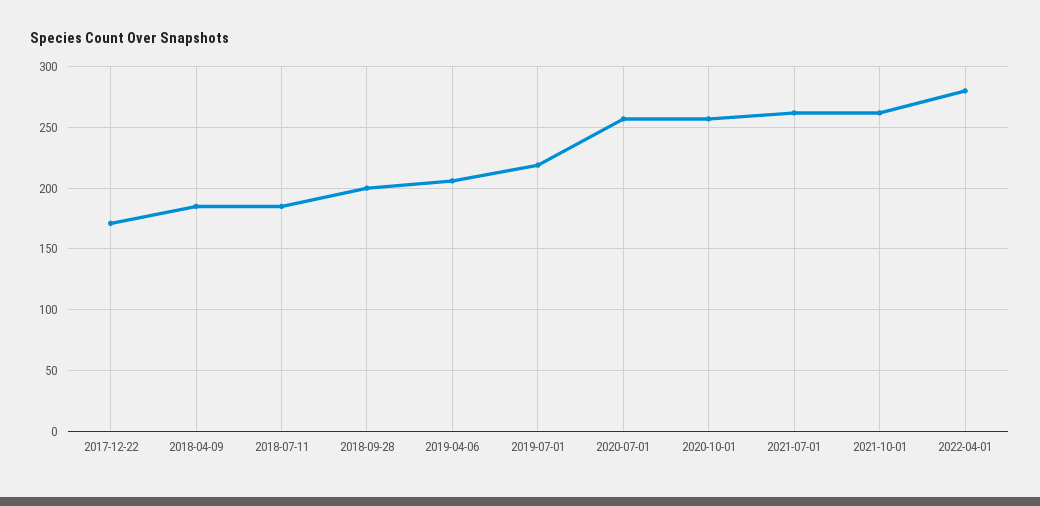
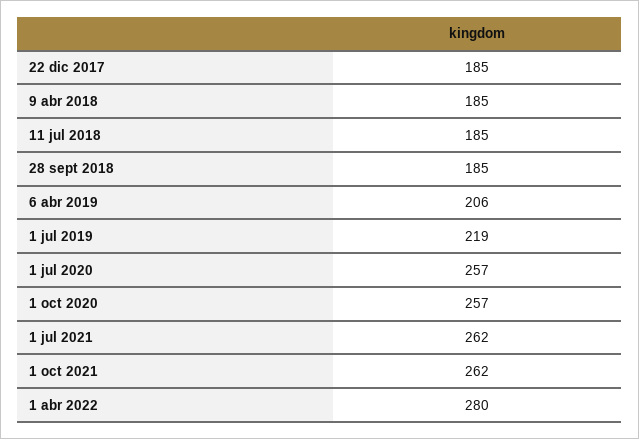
  {
-   "2017-12-22": 170,
+   "2017-12-22": 185,
    "2018-04-09": 185,
    "2018-07-11": 185,
-   "2018-09-28": 200,
+   "2018-09-28": 185,
    "2019-04-06": 206,
    "2019-07-01": 219,
    "2020-07-01": 257,
    "2020-10-01": 257,
    "2021-07-01": 262,
    "2021-10-01": 262,
    "2022-04-01": 280
  }

